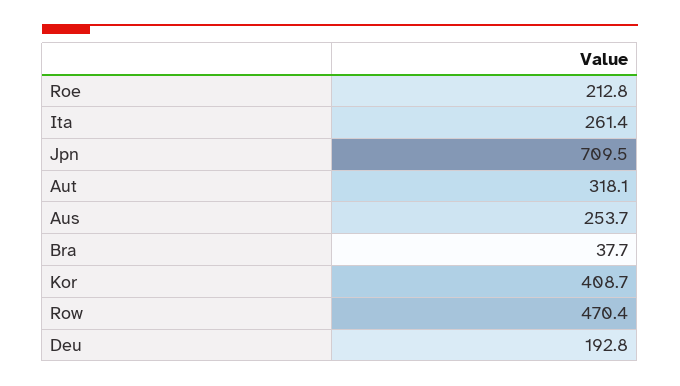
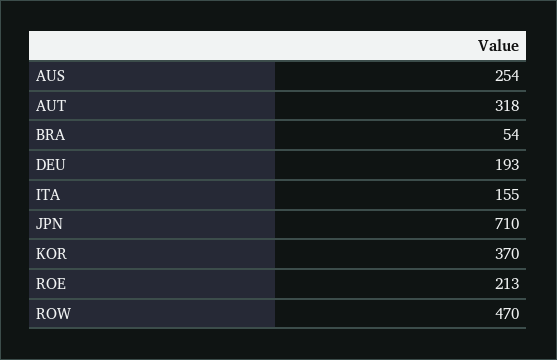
  {
    "Roe": 212.8,
-   "Ita": 261.4,
+   "Ita": 155,
    "Jpn": 709.5,
    "Aut": 318.1,
    "Aus": 253.7,
-   "Bra": 37.7,
+   "Bra": 54,
-   "Kor": 408.7,
+   "Kor": 370,
    "Row": 470.4,
    "Deu": 192.8
  }

